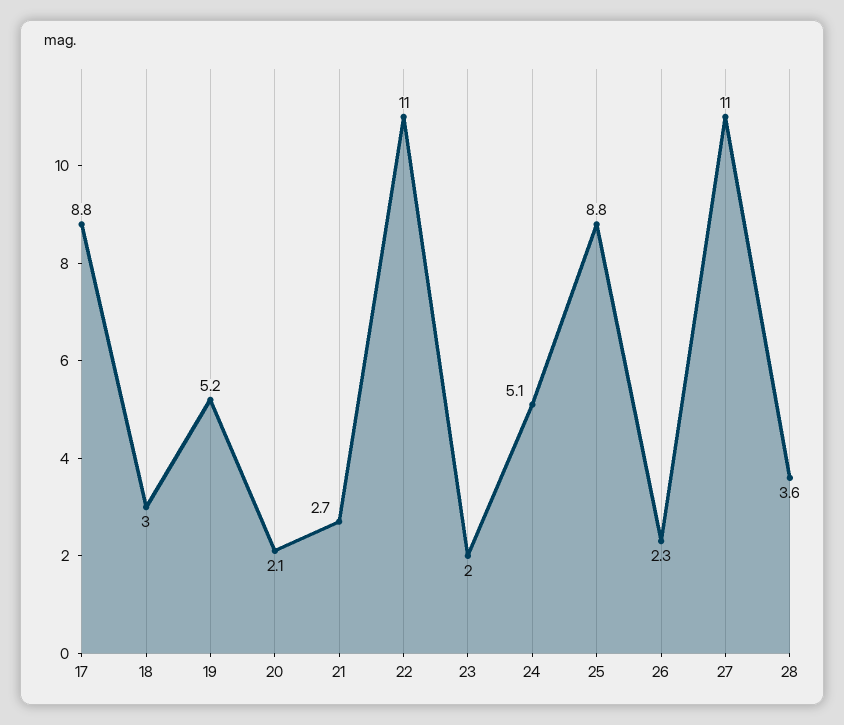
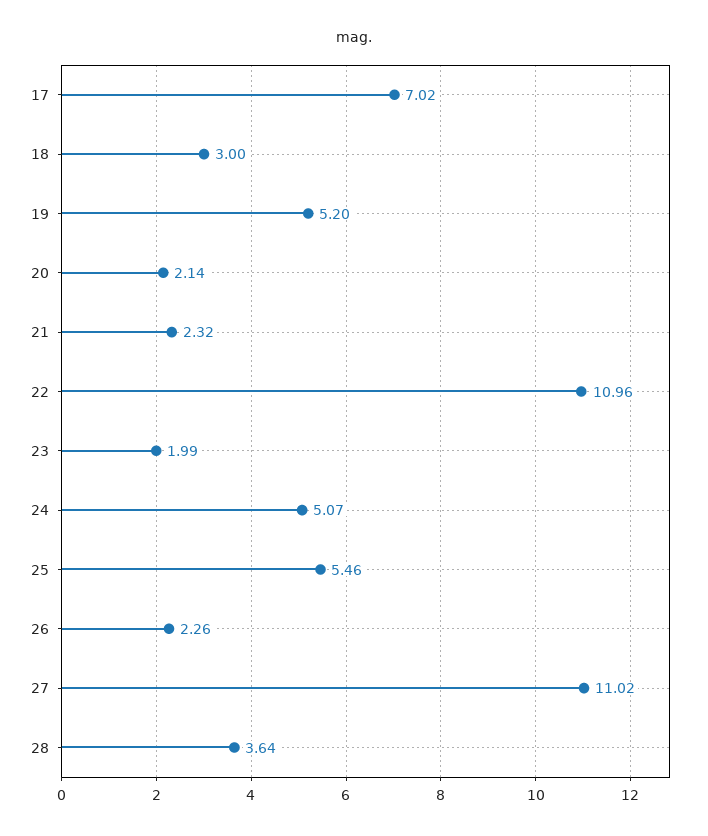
  {
-   "17": 8.8,
+   "17": 7.02,
    "18": 3,
    "19": 5.2,
    "20": 2.14,
-   "21": 2.7,
+   "21": 2.32,
    "22": 10.96,
    "23": 1.99,
    "24": 5.07,
-   "25": 8.8,
+   "25": 5.46,
    "26": 2.26,
    "27": 11.02,
    "28": 3.64
  }

